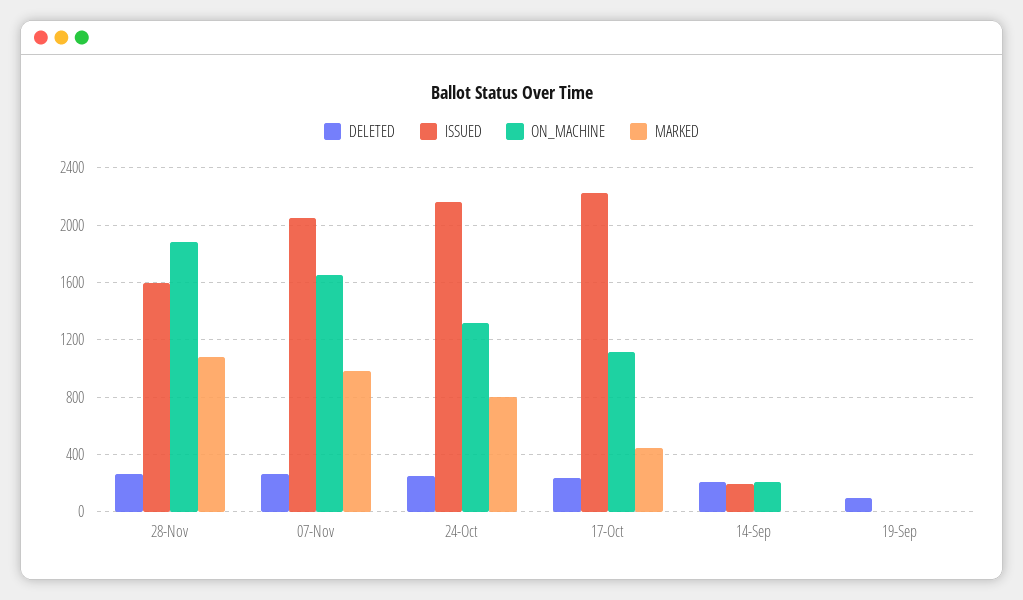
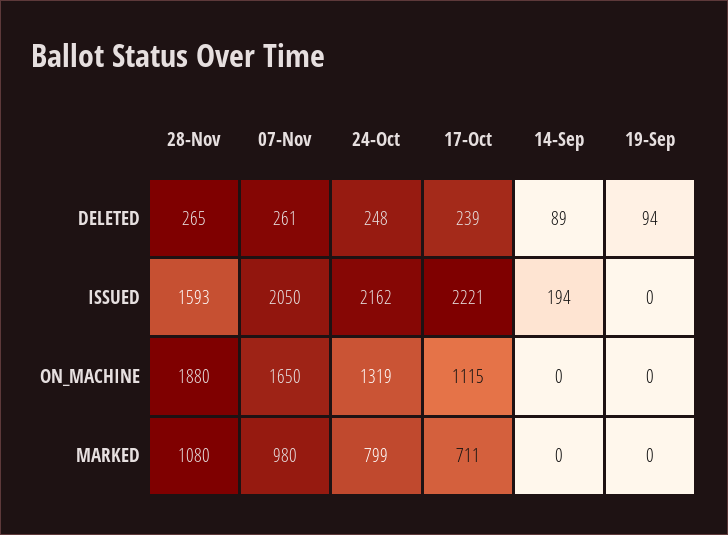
  {
    "DELETED": {
      "28-Nov": 265,
      "07-Nov": 261,
      "24-Oct": 248,
      "17-Oct": 239,
-     "14-Sep": 200,
+     "14-Sep": 89,
      "19-Sep": 94
    },
    "ISSUED": {
      "28-Nov": 1593,
      "07-Nov": 2050,
      "24-Oct": 2162,
      "17-Oct": 2221,
      "14-Sep": 194,
      "19-Sep": 0
    },
    "ON_MACHINE": {
      "28-Nov": 1880,
      "07-Nov": 1650,
      "24-Oct": 1319,
      "17-Oct": 1115,
-     "14-Sep": 200,
+     "14-Sep": 0,
      "19-Sep": 0
    },
    "MARKED": {
      "28-Nov": 1080,
      "07-Nov": 980,
      "24-Oct": 799,
-     "17-Oct": 450,
+     "17-Oct": 711,
      "14-Sep": 0,
      "19-Sep": 0
    }
  }

